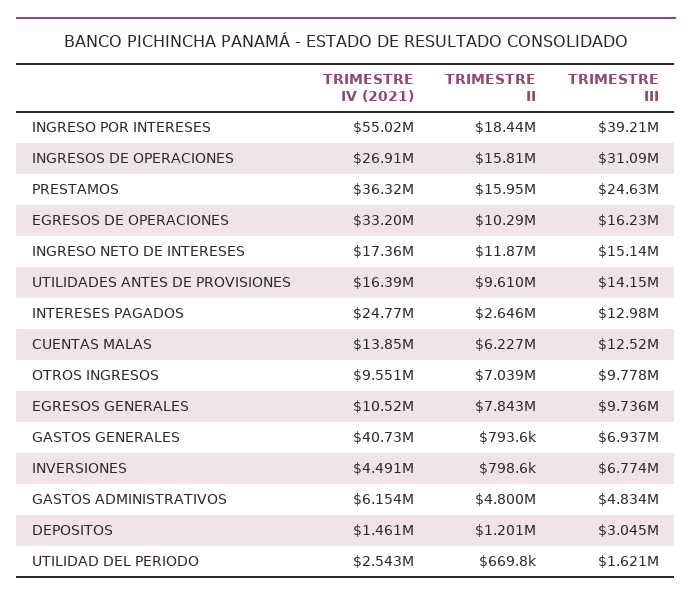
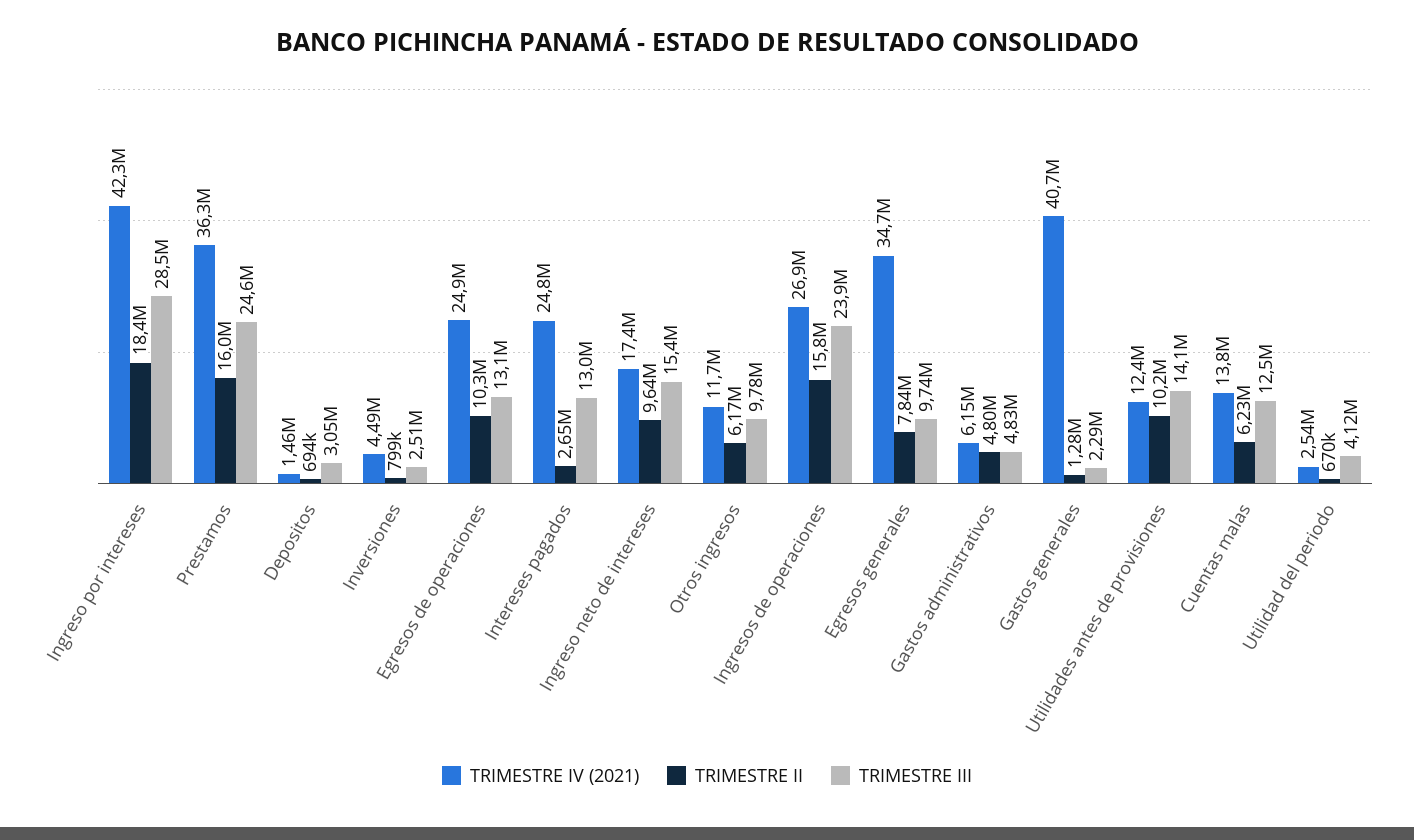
  {
    "TRIMESTRE IV (2021)": {
-     "INGRESO POR INTERESES": 55020000,
+     "INGRESO POR INTERESES": 42300000,
      "INGRESOS DE OPERACIONES": 26910000,
      "PRESTAMOS": 36320000,
-     "EGRESOS DE OPERACIONES": 33200000,
+     "EGRESOS DE OPERACIONES": 24900000,
      "INGRESO NETO DE INTERESES": 17360000,
-     "UTILIDADES ANTES DE PROVISIONES": 16390000,
+     "UTILIDADES ANTES DE PROVISIONES": 12400000,
      "INTERESES PAGADOS": 24770000,
      "CUENTAS MALAS": 13850000,
-     "OTROS INGRESOS": 9551000,
+     "OTROS INGRESOS": 11700000,
-     "EGRESOS GENERALES": 10520000,
+     "EGRESOS GENERALES": 34700000,
      "GASTOS GENERALES": 40730000,
      "INVERSIONES": 4491000,
      "GASTOS ADMINISTRATIVOS": 6154000,
      "DEPOSITOS": 1461000,
      "UTILIDAD DEL PERIODO": 2543000
    },
    "TRIMESTRE II": {
      "INGRESO POR INTERESES": 18440000,
      "INGRESOS DE OPERACIONES": 15810000,
      "PRESTAMOS": 15950000,
      "EGRESOS DE OPERACIONES": 10290000,
-     "INGRESO NETO DE INTERESES": 11870000,
+     "INGRESO NETO DE INTERESES": 9640000,
-     "UTILIDADES ANTES DE PROVISIONES": 9610000,
+     "UTILIDADES ANTES DE PROVISIONES": 10200000,
      "INTERESES PAGADOS": 2646000,
      "CUENTAS MALAS": 6227000,
-     "OTROS INGRESOS": 7039000,
+     "OTROS INGRESOS": 6170000,
      "EGRESOS GENERALES": 7843000,
-     "GASTOS GENERALES": 793600,
+     "GASTOS GENERALES": 1280000,
      "INVERSIONES": 798600,
      "GASTOS ADMINISTRATIVOS": 4800000,
-     "DEPOSITOS": 1201000,
+     "DEPOSITOS": 694000,
      "UTILIDAD DEL PERIODO": 669800
    },
    "TRIMESTRE III": {
-     "INGRESO POR INTERESES": 39210000,
+     "INGRESO POR INTERESES": 28500000,
-     "INGRESOS DE OPERACIONES": 31090000,
+     "INGRESOS DE OPERACIONES": 23900000,
      "PRESTAMOS": 24630000,
-     "EGRESOS DE OPERACIONES": 16230000,
+     "EGRESOS DE OPERACIONES": 13100000,
-     "INGRESO NETO DE INTERESES": 15140000,
+     "INGRESO NETO DE INTERESES": 15400000,
      "UTILIDADES ANTES DE PROVISIONES": 14150000,
      "INTERESES PAGADOS": 12980000,
      "CUENTAS MALAS": 12520000,
      "OTROS INGRESOS": 9778000,
      "EGRESOS GENERALES": 9736000,
-     "GASTOS GENERALES": 6937000,
+     "GASTOS GENERALES": 2290000,
-     "INVERSIONES": 6774000,
+     "INVERSIONES": 2510000,
      "GASTOS ADMINISTRATIVOS": 4834000,
      "DEPOSITOS": 3045000,
-     "UTILIDAD DEL PERIODO": 1621000
+     "UTILIDAD DEL PERIODO": 4120000
    }
  }

